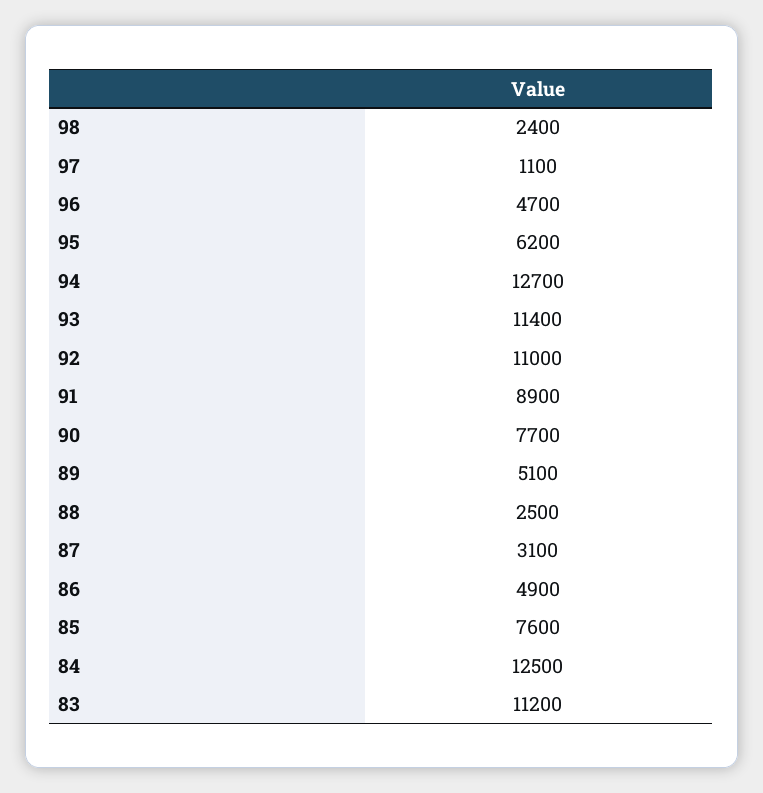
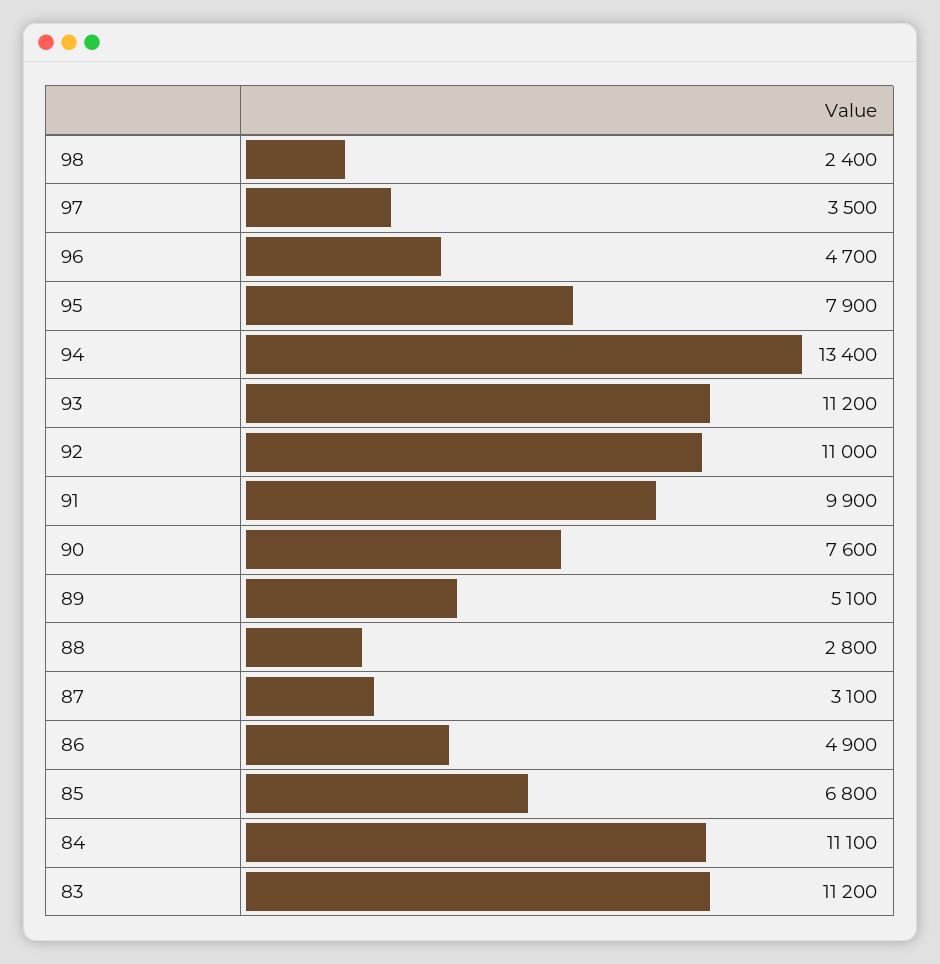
  {
    "98": 2400,
-   "97": 1100,
+   "97": 3500,
    "96": 4700,
-   "95": 6200,
+   "95": 7900,
-   "94": 12700,
+   "94": 13400,
-   "93": 11400,
+   "93": 11200,
    "92": 11000,
-   "91": 8900,
+   "91": 9900,
-   "90": 7700,
+   "90": 7600,
    "89": 5100,
-   "88": 2500,
+   "88": 2800,
    "87": 3100,
    "86": 4900,
-   "85": 7600,
+   "85": 6800,
-   "84": 12500,
+   "84": 11100,
    "83": 11200
  }

